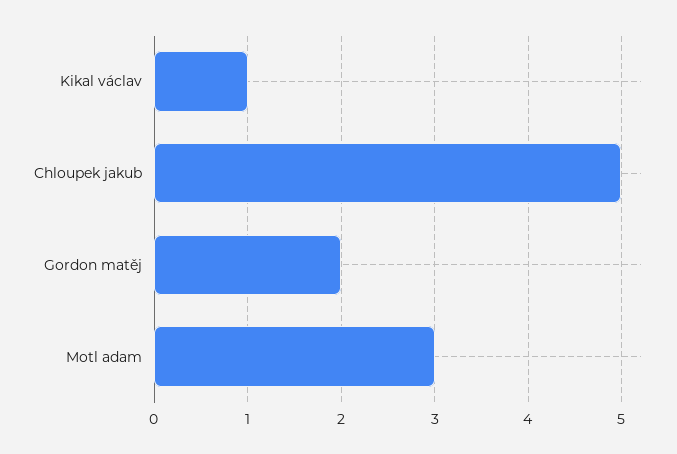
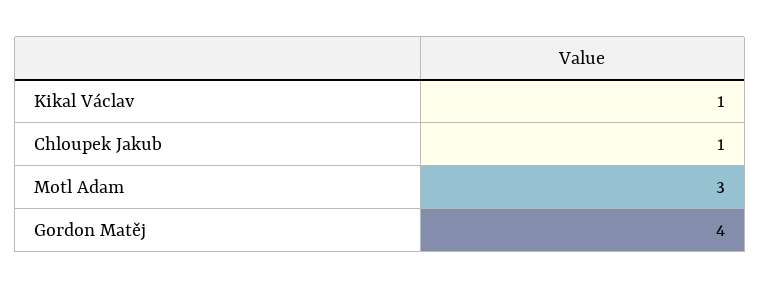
  {
    "Kikal václav": 1,
-   "Chloupek jakub": 5,
+   "Chloupek jakub": 1,
-   "Gordon matěj": 2,
+   "Gordon matěj": 4,
    "Motl adam": 3
  }

